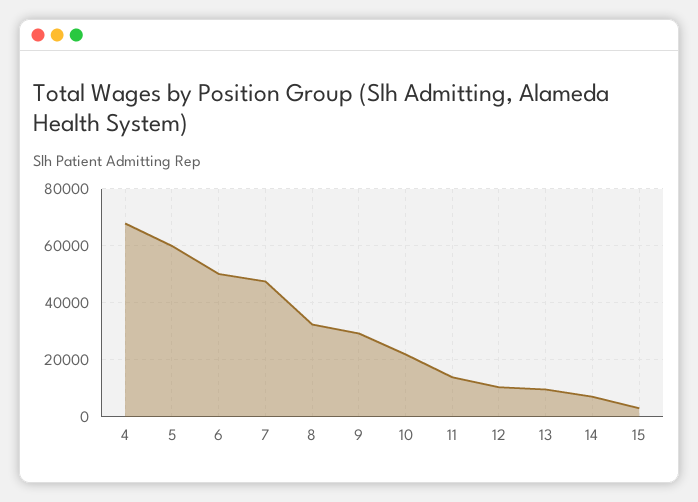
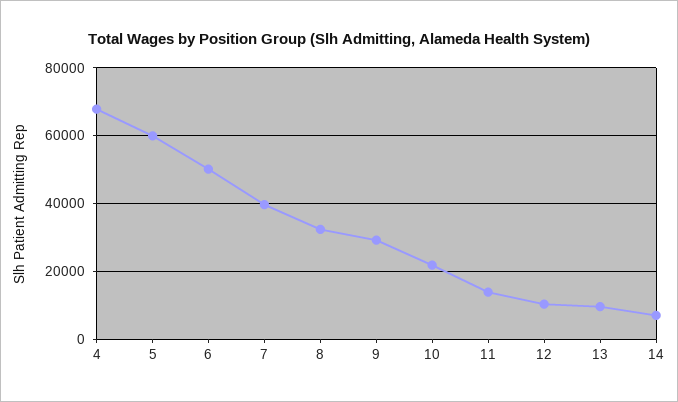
  {
    "4": 68000,
    "5": 60000,
    "6": 50000,
-   "7": 47500,
+   "7": 40000,
    "8": 32000,
    "9": 30000,
    "10": 22000,
    "11": 14000,
    "12": 10000,
    "13": 10000,
-   "14": 6000,
+   "14": 6000
-   "15": 2500
  }

